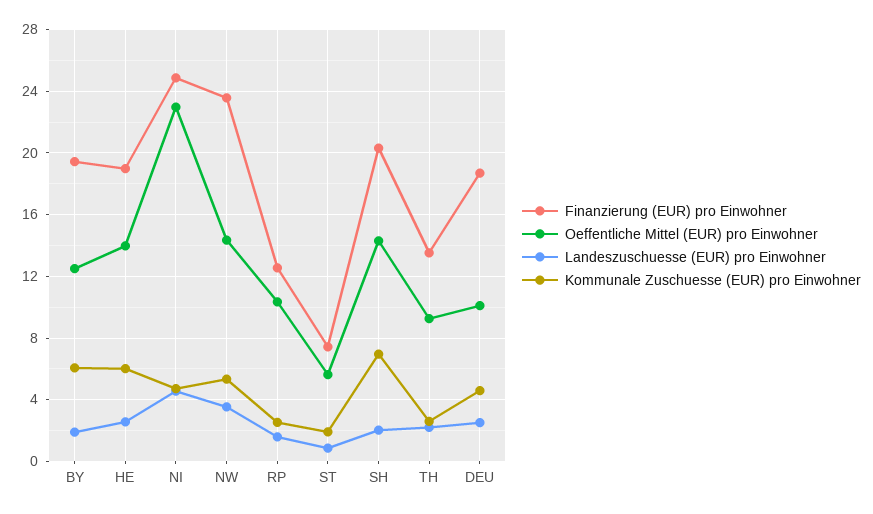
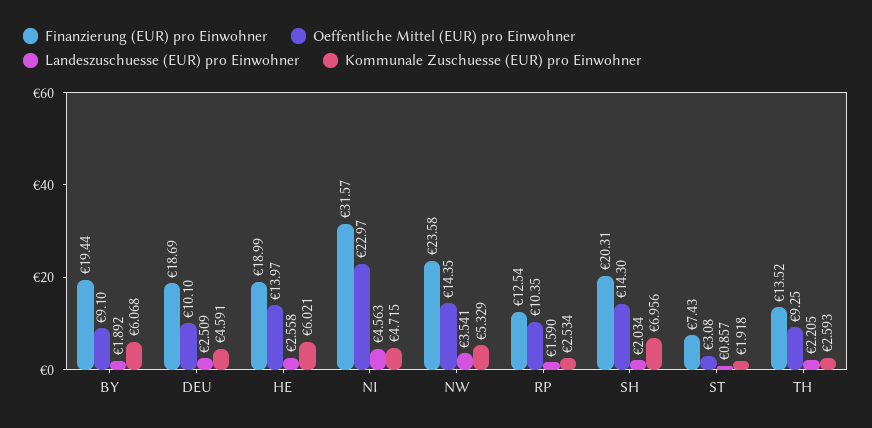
  {
    "Finanzierung (EUR) pro Einwohner": {
      "BY": 19.44,
      "HE": 18.99,
-     "NI": 25,
+     "NI": 31.57,
      "NW": 23.58,
      "RP": 12.54,
      "ST": 7.43,
      "SH": 20.31,
      "TH": 13.52,
      "DEU": 18.69
    },
    "Oeffentliche Mittel (EUR) pro Einwohner": {
-     "BY": 12.5,
+     "BY": 9.1,
      "HE": 13.97,
      "NI": 22.97,
      "NW": 14.35,
      "RP": 10.35,
-     "ST": 5.5,
+     "ST": 3.08,
      "SH": 14.3,
      "TH": 9.25,
      "DEU": 10.1
    },
    "Landeszuschuesse (EUR) pro Einwohner": {
      "BY": 1.892,
      "HE": 2.558,
      "NI": 4.563,
      "NW": 3.541,
      "RP": 1.59,
      "ST": 0.857,
      "SH": 2.034,
      "TH": 2.205,
      "DEU": 2.509
    },
    "Kommunale Zuschuesse (EUR) pro Einwohner": {
      "BY": 6.068,
      "HE": 6.021,
      "NI": 4.715,
      "NW": 5.329,
      "RP": 2.534,
      "ST": 1.918,
      "SH": 6.956,
      "TH": 2.593,
      "DEU": 4.591
    }
  }

